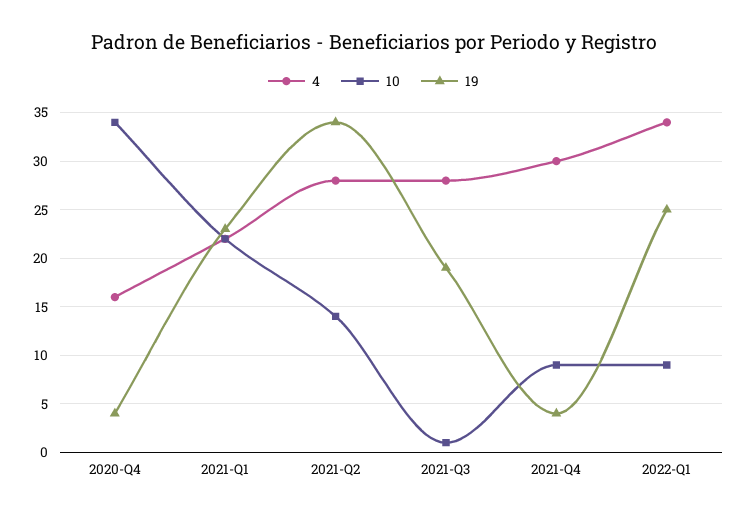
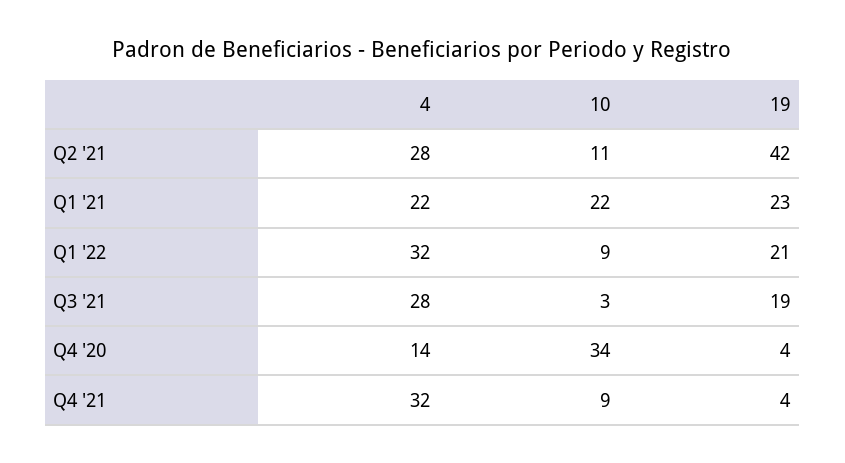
  {
    "4": {
-     "2020-Q4": 16,
+     "2020-Q4": 14,
      "2021-Q1": 22,
      "2021-Q2": 28,
      "2021-Q3": 28,
-     "2021-Q4": 30,
+     "2021-Q4": 32,
-     "2022-Q1": 34
+     "2022-Q1": 32
    },
    "10": {
      "2020-Q4": 34,
      "2021-Q1": 22,
-     "2021-Q2": 14,
+     "2021-Q2": 11,
-     "2021-Q3": 1,
+     "2021-Q3": 3,
      "2021-Q4": 9,
      "2022-Q1": 9
    },
    "19": {
      "2020-Q4": 4,
      "2021-Q1": 23,
-     "2021-Q2": 34,
+     "2021-Q2": 42,
      "2021-Q3": 19,
      "2021-Q4": 4,
-     "2022-Q1": 25
+     "2022-Q1": 21
    }
  }

